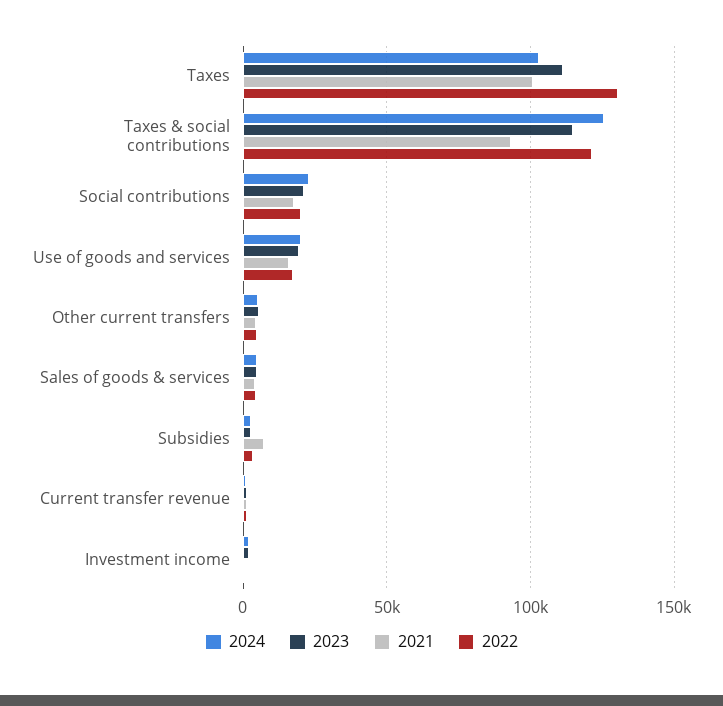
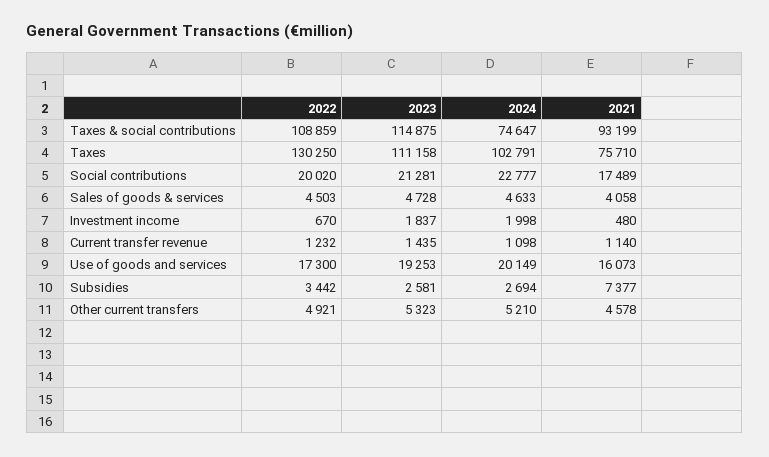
  {
    "2024": {
      "Taxes": 102791,
-     "Taxes & social contributions": 125000,
+     "Taxes & social contributions": 74647,
      "Social contributions": 22777,
      "Use of goods and services": 20149,
      "Other current transfers": 5210,
      "Sales of goods & services": 4633,
      "Subsidies": 2694,
      "Current transfer revenue": 1098,
      "Investment income": 1998
    },
    "2023": {
      "Taxes": 111158,
      "Taxes & social contributions": 114875,
      "Social contributions": 21281,
      "Use of goods and services": 19253,
      "Other current transfers": 5323,
      "Sales of goods & services": 4728,
      "Subsidies": 2581,
      "Current transfer revenue": 1435,
      "Investment income": 1837
    },
    "2021": {
-     "Taxes": 100000,
+     "Taxes": 75710,
      "Taxes & social contributions": 93199,
      "Social contributions": 17489,
      "Use of goods and services": 16073,
      "Other current transfers": 4578,
      "Sales of goods & services": 4058,
      "Subsidies": 7377,
      "Current transfer revenue": 1140,
      "Investment income": 480
    },
    "2022": {
      "Taxes": 130250,
-     "Taxes & social contributions": 120000,
+     "Taxes & social contributions": 108859,
      "Social contributions": 20020,
      "Use of goods and services": 17300,
      "Other current transfers": 4921,
      "Sales of goods & services": 4503,
      "Subsidies": 3442,
      "Current transfer revenue": 1232,
      "Investment income": 670
    }
  }

